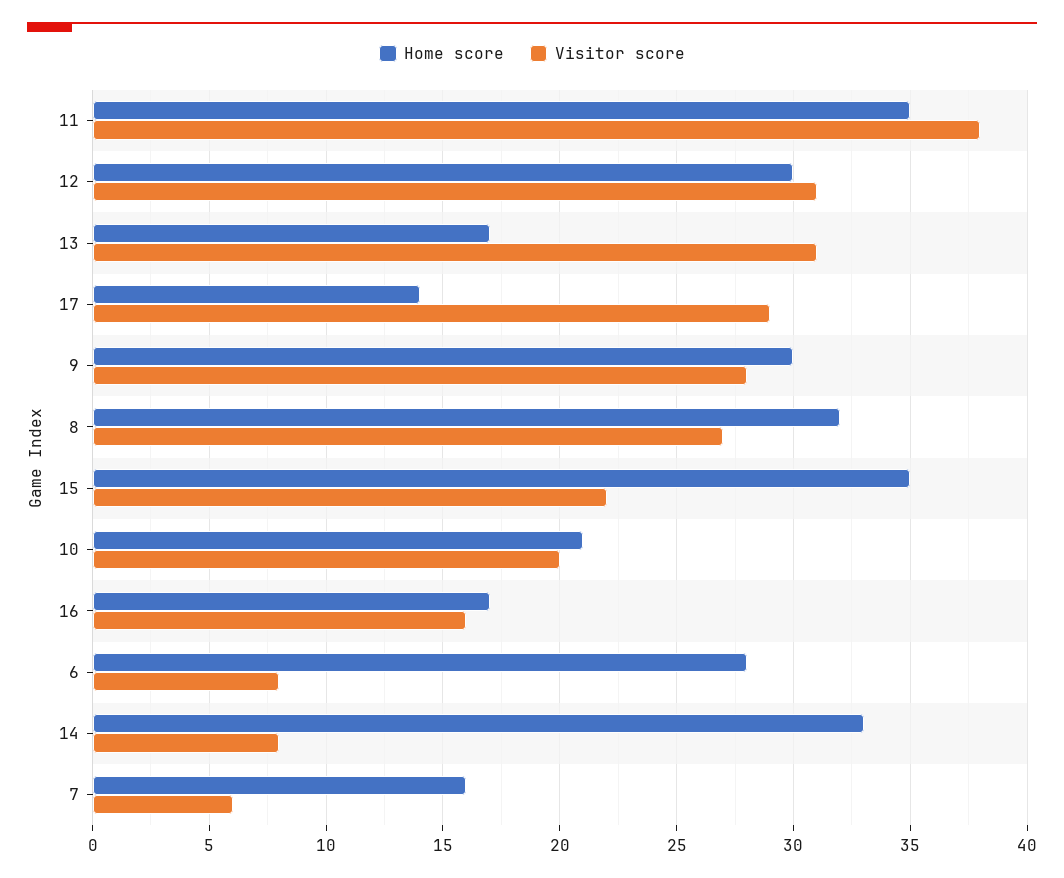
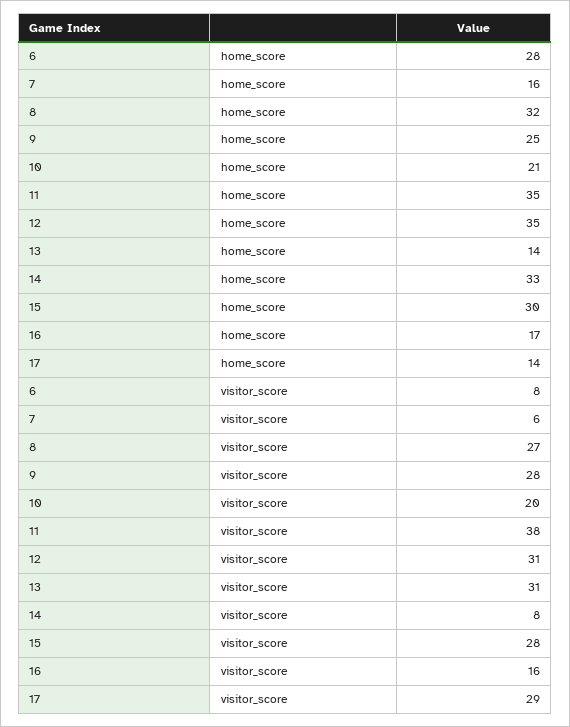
  {
    "Home score": {
      "11": 35,
-     "12": 30,
+     "12": 35,
-     "13": 17,
+     "13": 14,
      "17": 14,
-     "9": 30,
+     "9": 25,
      "8": 32,
-     "15": 35,
+     "15": 30,
      "10": 21,
      "16": 17,
      "6": 28,
      "14": 33,
      "7": 16
    },
    "Visitor score": {
      "11": 38,
      "12": 31,
      "13": 31,
      "17": 29,
      "9": 28,
      "8": 27,
-     "15": 22,
+     "15": 28,
      "10": 20,
      "16": 16,
      "6": 8,
      "14": 8,
      "7": 6
    }
  }

